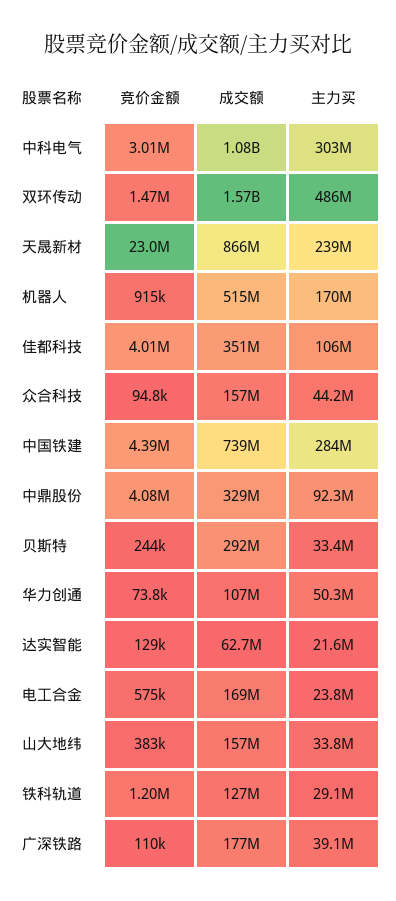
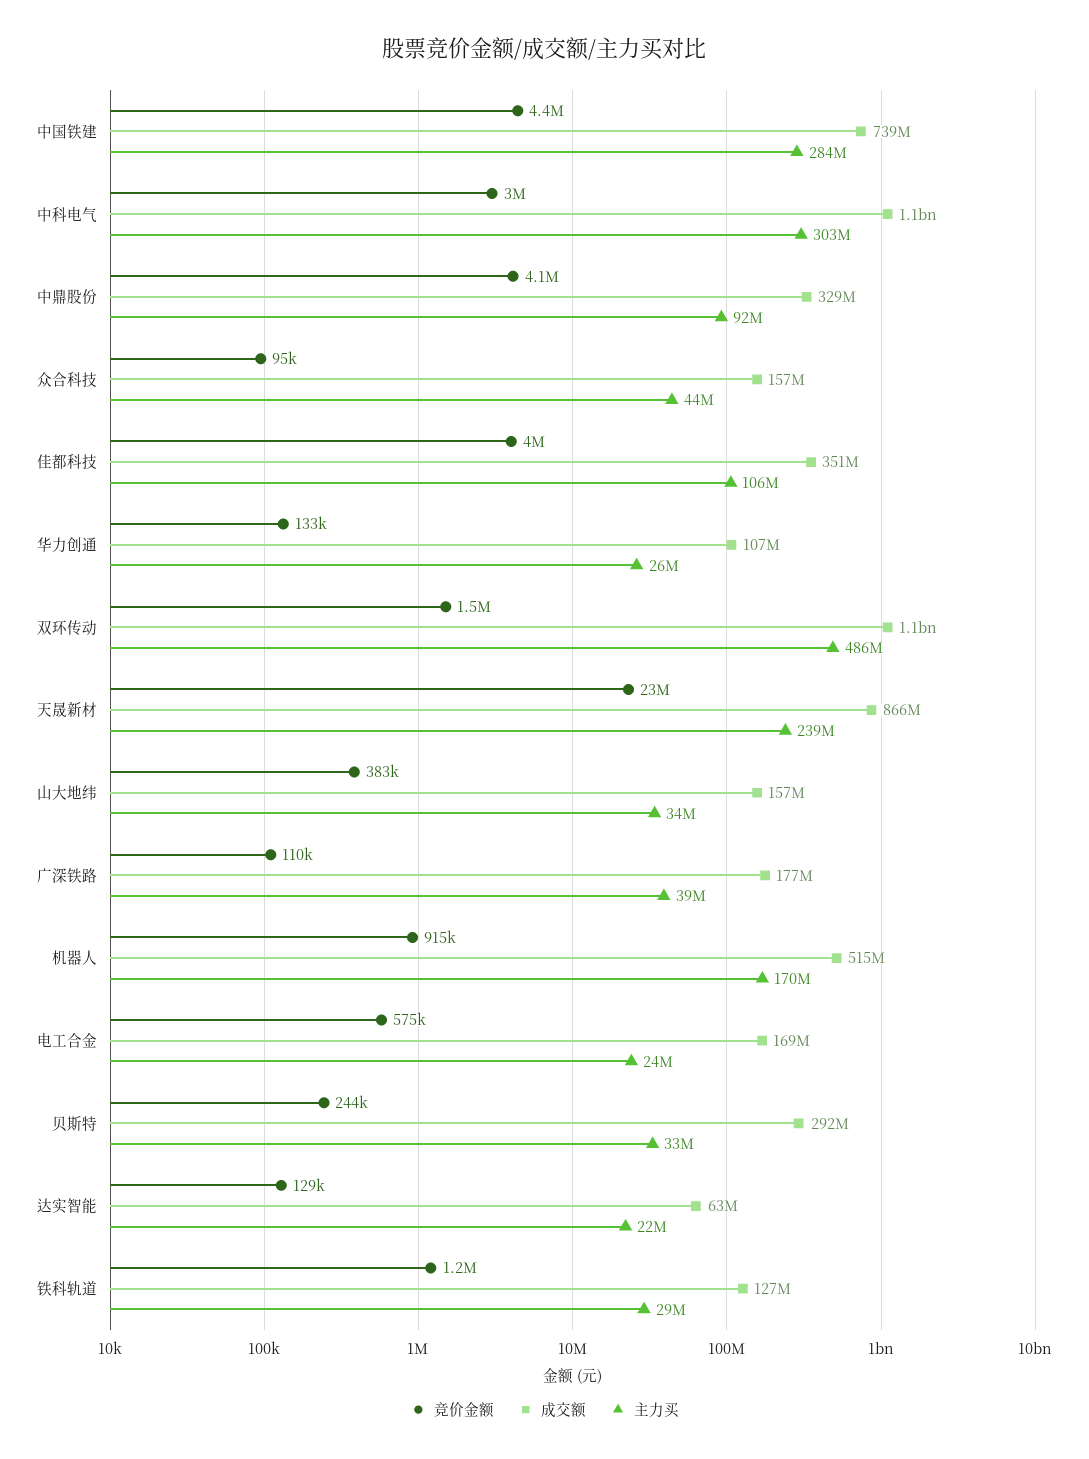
  {
    "竞价金额": {
      "中科电气": 3010000,
      "双环传动": 1470000,
      "天晟新材": 23000000,
      "机器人": 915000,
      "佳都科技": 4010000,
      "众合科技": 94800,
      "中国铁建": 4390000,
      "中鼎股份": 4080000,
      "贝斯特": 244000,
-     "华力创通": 73800,
+     "华力创通": 133000,
      "达实智能": 129000,
      "电工合金": 575000,
      "山大地纬": 383000,
      "铁科轨道": 1200000,
      "广深铁路": 110000
    },
    "成交额": {
      "中科电气": 1080000000,
-     "双环传动": 1570000000,
+     "双环传动": 1100000000,
      "天晟新材": 866000000,
      "机器人": 515000000,
      "佳都科技": 351000000,
      "众合科技": 157000000,
      "中国铁建": 739000000,
      "中鼎股份": 329000000,
      "贝斯特": 292000000,
      "华力创通": 107000000,
      "达实智能": 62700000,
      "电工合金": 169000000,
      "山大地纬": 157000000,
      "铁科轨道": 127000000,
      "广深铁路": 177000000
    },
    "主力买": {
      "中科电气": 303000000,
      "双环传动": 486000000,
      "天晟新材": 239000000,
      "机器人": 170000000,
      "佳都科技": 106000000,
      "众合科技": 44200000,
      "中国铁建": 284000000,
      "中鼎股份": 92300000,
      "贝斯特": 33400000,
-     "华力创通": 50300000,
+     "华力创通": 26000000,
      "达实智能": 21600000,
      "电工合金": 23800000,
      "山大地纬": 33800000,
      "铁科轨道": 29100000,
      "广深铁路": 39100000
    }
  }

